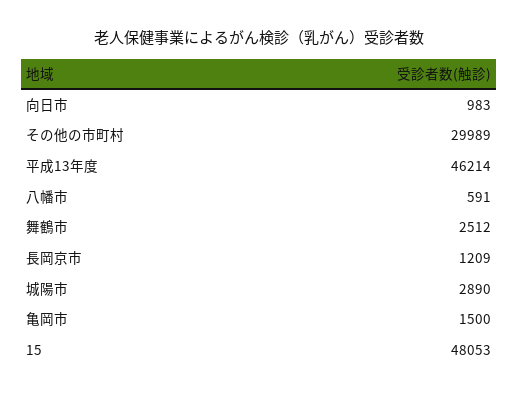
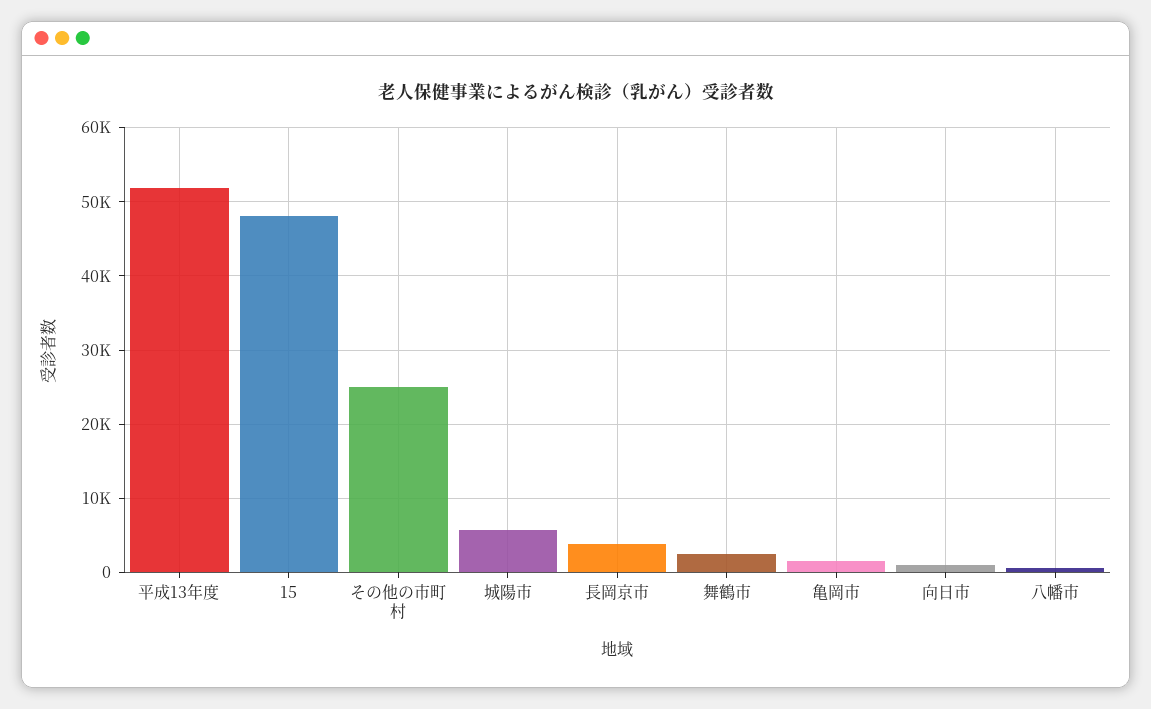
  {
    "向日市": 983,
-   "その他の市町村": 29989,
+   "その他の市町村": 25000,
-   "平成13年度": 46214,
+   "平成13年度": 52000,
    "八幡市": 591,
    "舞鶴市": 2512,
-   "長岡京市": 1209,
+   "長岡京市": 4000,
-   "城陽市": 2890,
+   "城陽市": 6000,
    "亀岡市": 1500,
    "15": 48053
  }

